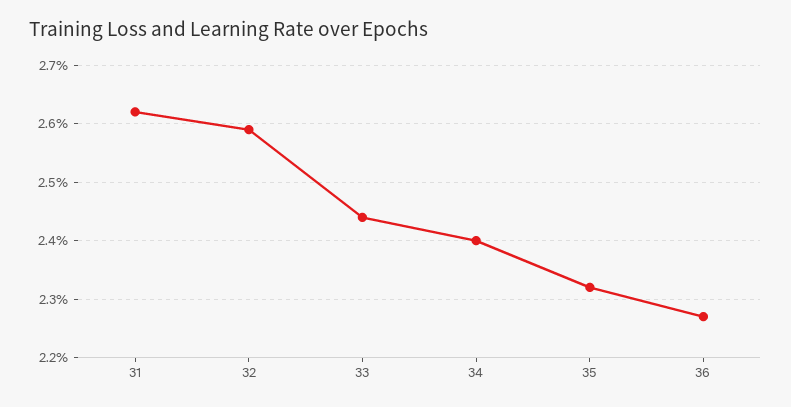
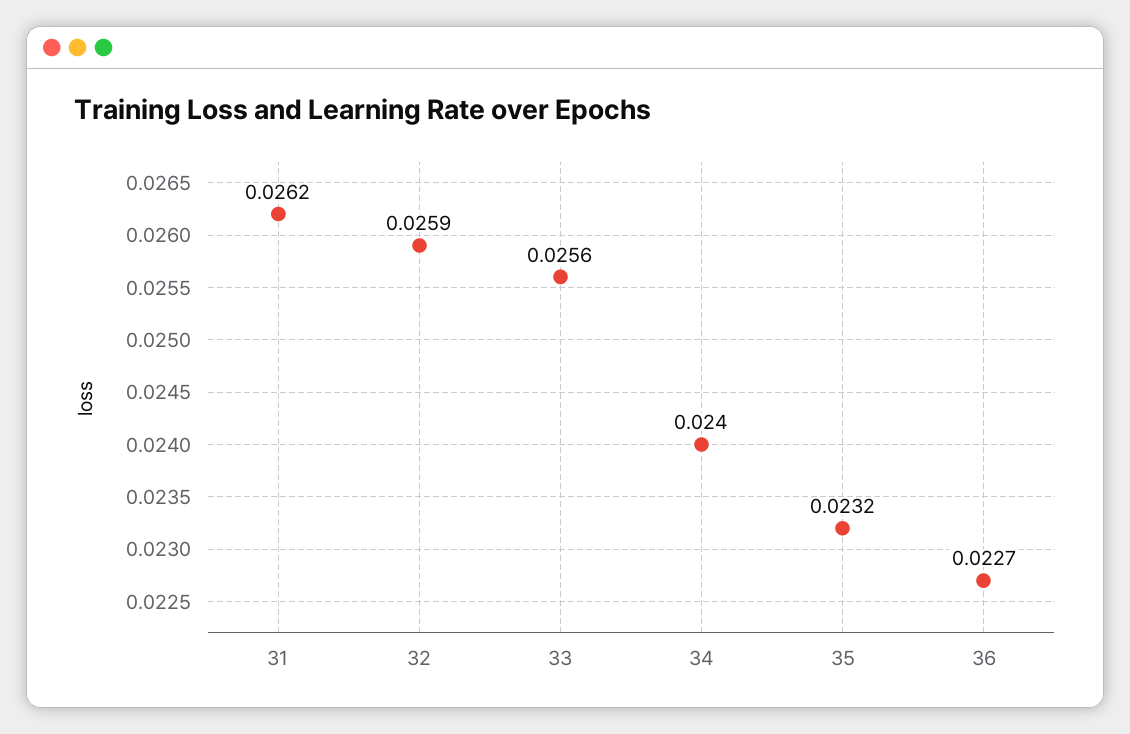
  {
    "31": 0.0262,
    "32": 0.0259,
-   "33": 0.0245,
+   "33": 0.0256,
    "34": 0.024,
    "35": 0.0232,
    "36": 0.0227
  }

